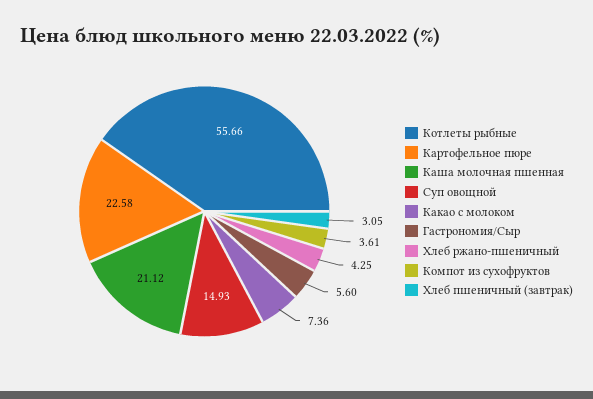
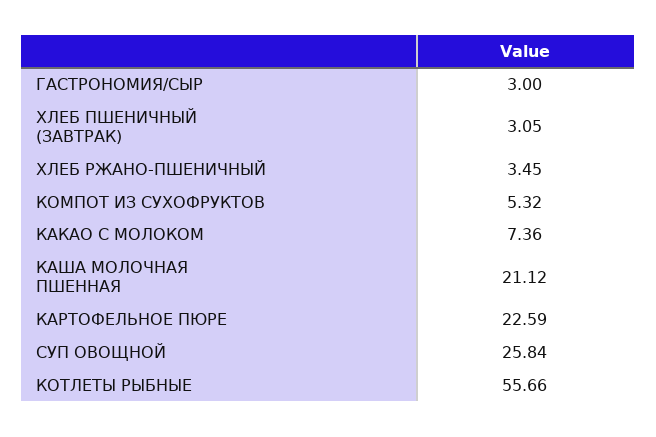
  {
    "Котлеты рыбные": 55.66,
-   "Картофельное пюре": 22.58,
+   "Картофельное пюре": 22.59,
    "Каша молочная пшенная": 21.12,
-   "Суп овощной": 14.93,
+   "Суп овощной": 25.84,
    "Какао с молоком": 7.36,
-   "Гастрономия/Сыр": 5.6,
+   "Гастрономия/Сыр": 3,
-   "Хлеб ржано-пшеничный": 4.25,
+   "Хлеб ржано-пшеничный": 3.45,
-   "Компот из сухофруктов": 3.61,
+   "Компот из сухофруктов": 5.32,
    "Хлеб пшеничный (завтрак)": 3.05
  }

